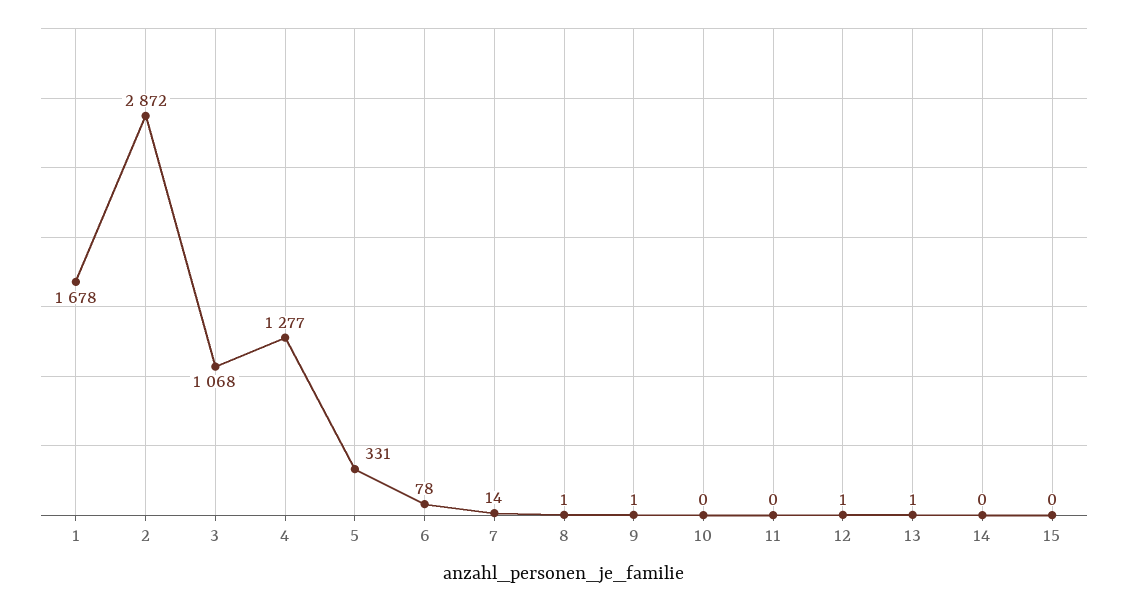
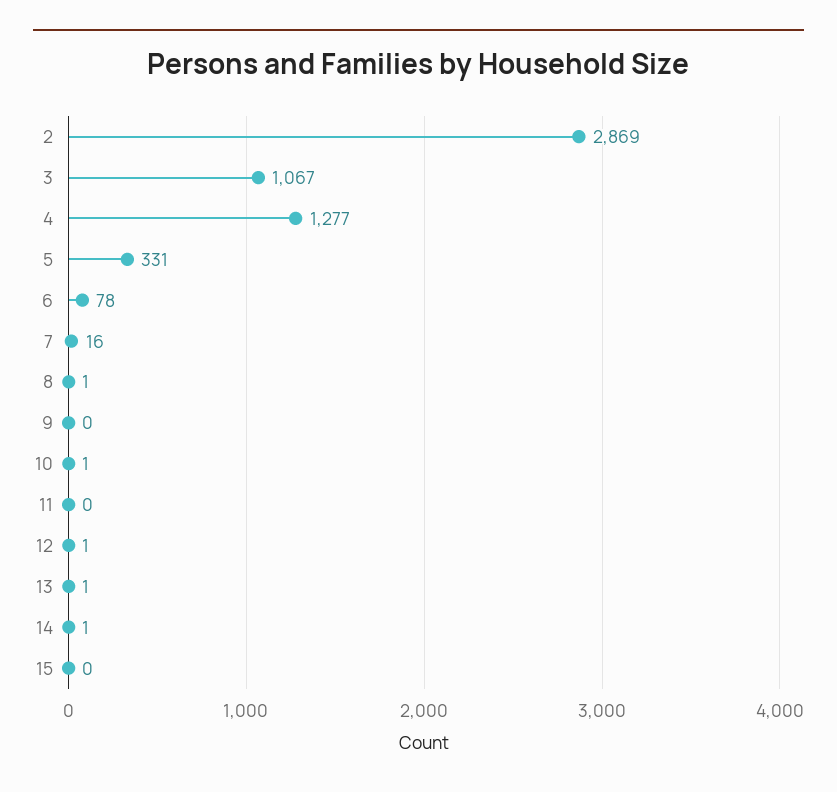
  {
-   "1": 1678,
-   "2": 2872,
+   "2": 2869,
-   "3": 1068,
+   "3": 1067,
    "4": 1277,
    "5": 331,
    "6": 78,
-   "7": 14,
+   "7": 16,
    "8": 1,
-   "9": 1,
+   "9": 0,
-   "10": 0,
+   "10": 1,
    "11": 0,
    "12": 1,
    "13": 1,
-   "14": 0,
+   "14": 1,
    "15": 0
  }

